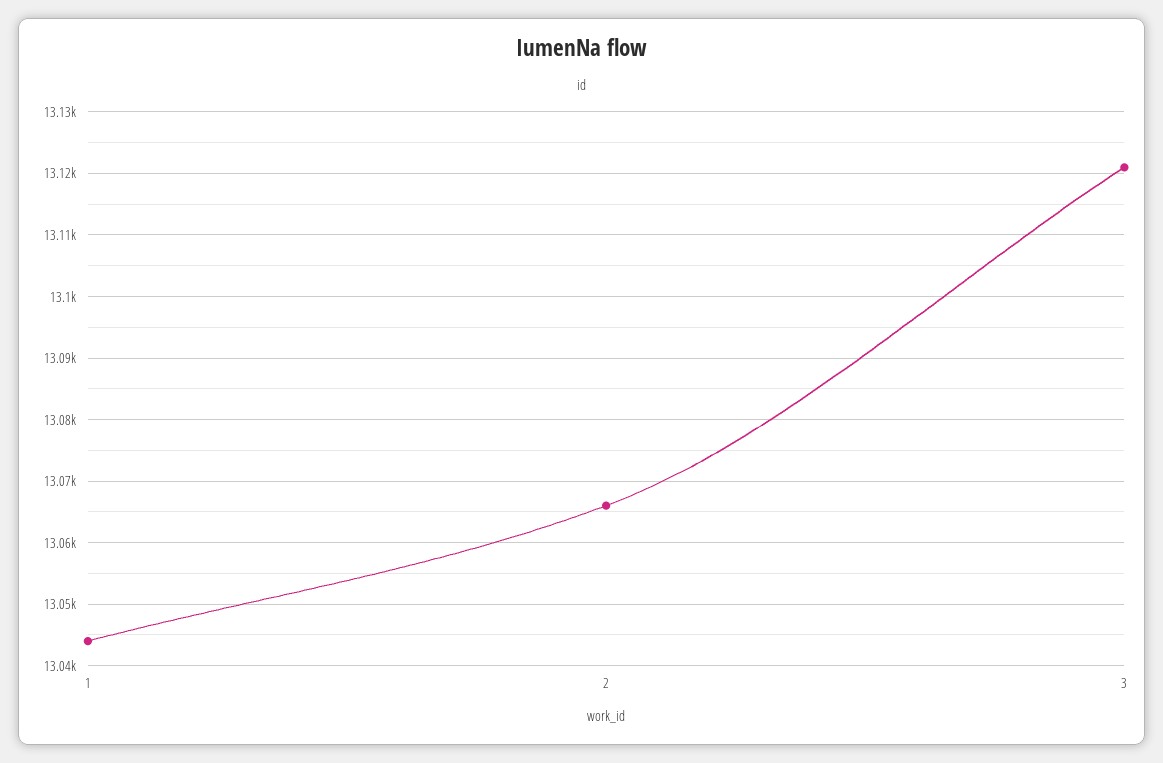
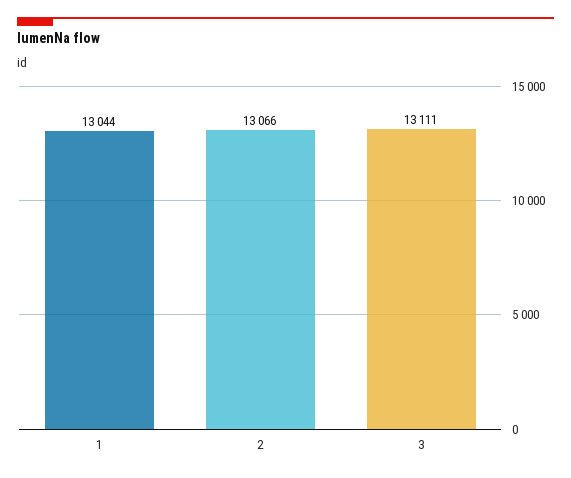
  {
    "1": 13044,
    "2": 13066,
-   "3": 13121
+   "3": 13111
  }

